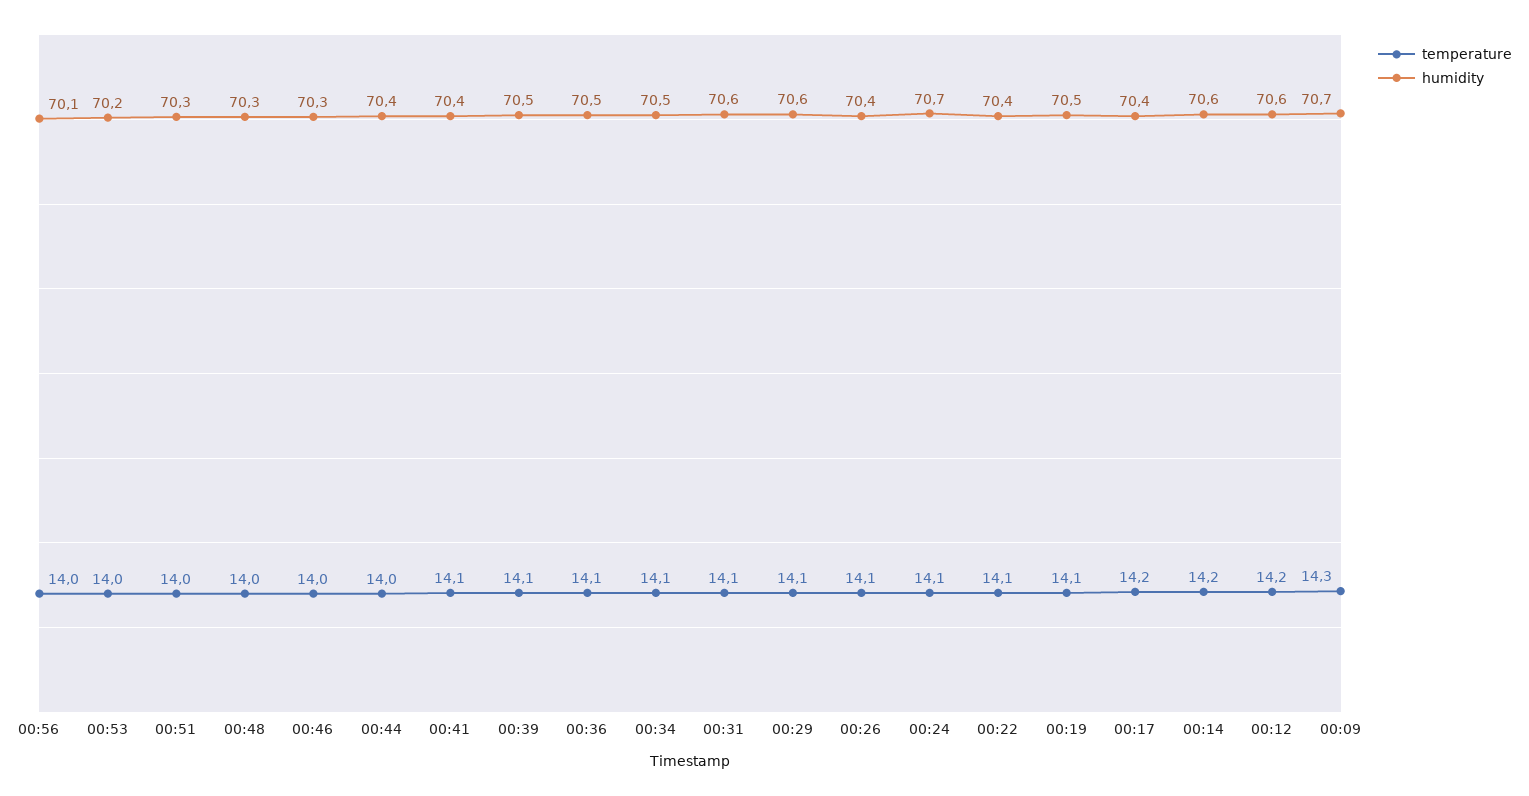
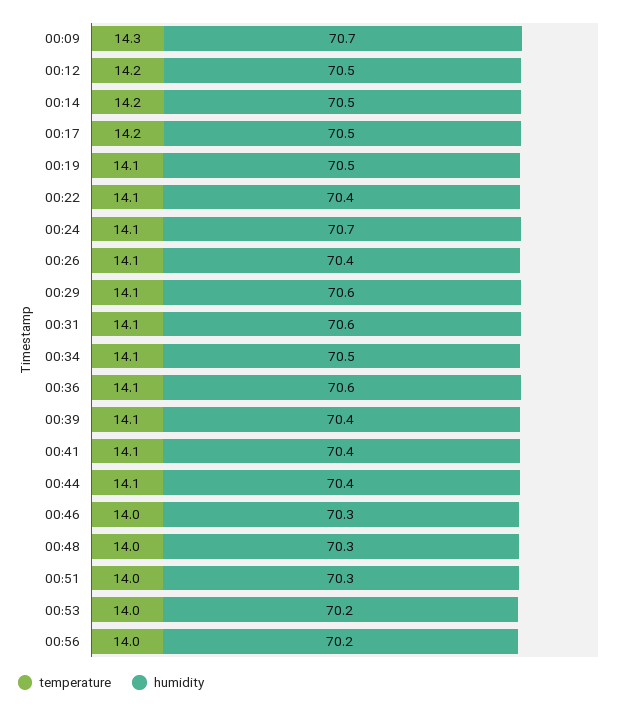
  {
    "temperature": {
      "00:56": 14,
      "00:53": 14,
      "00:51": 14,
      "00:48": 14,
      "00:46": 14,
-     "00:44": 14,
+     "00:44": 14.1,
      "00:41": 14.1,
      "00:39": 14.1,
      "00:36": 14.1,
      "00:34": 14.1,
      "00:31": 14.1,
      "00:29": 14.1,
      "00:26": 14.1,
      "00:24": 14.1,
      "00:22": 14.1,
      "00:19": 14.1,
      "00:17": 14.2,
      "00:14": 14.2,
      "00:12": 14.2,
      "00:09": 14.3
    },
    "humidity": {
-     "00:56": 70.1,
+     "00:56": 70.2,
      "00:53": 70.2,
      "00:51": 70.3,
      "00:48": 70.3,
      "00:46": 70.3,
      "00:44": 70.4,
      "00:41": 70.4,
-     "00:39": 70.5,
+     "00:39": 70.4,
-     "00:36": 70.5,
+     "00:36": 70.6,
      "00:34": 70.5,
      "00:31": 70.6,
      "00:29": 70.6,
      "00:26": 70.4,
      "00:24": 70.7,
      "00:22": 70.4,
      "00:19": 70.5,
-     "00:17": 70.4,
+     "00:17": 70.5,
-     "00:14": 70.6,
+     "00:14": 70.5,
-     "00:12": 70.6,
+     "00:12": 70.5,
      "00:09": 70.7
    }
  }

